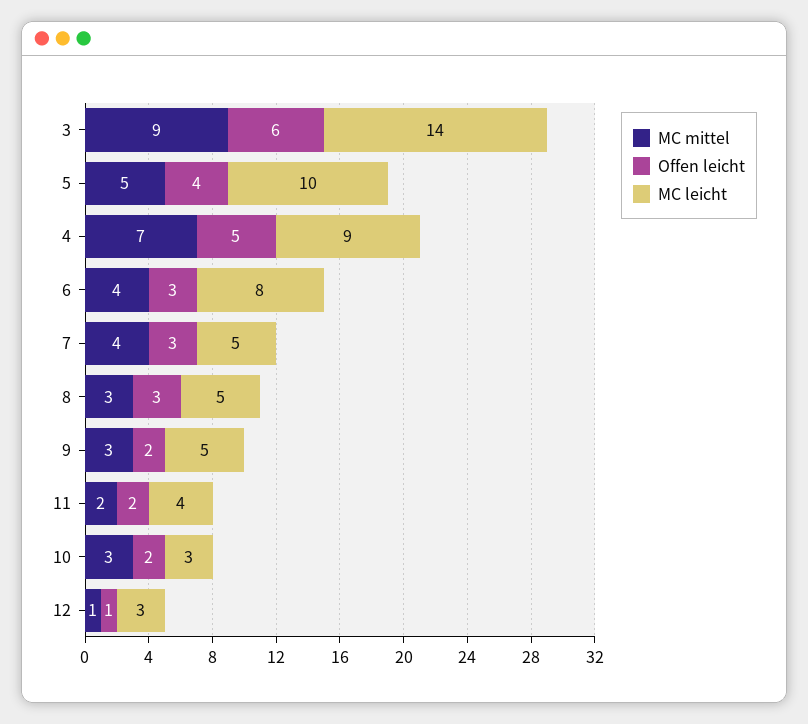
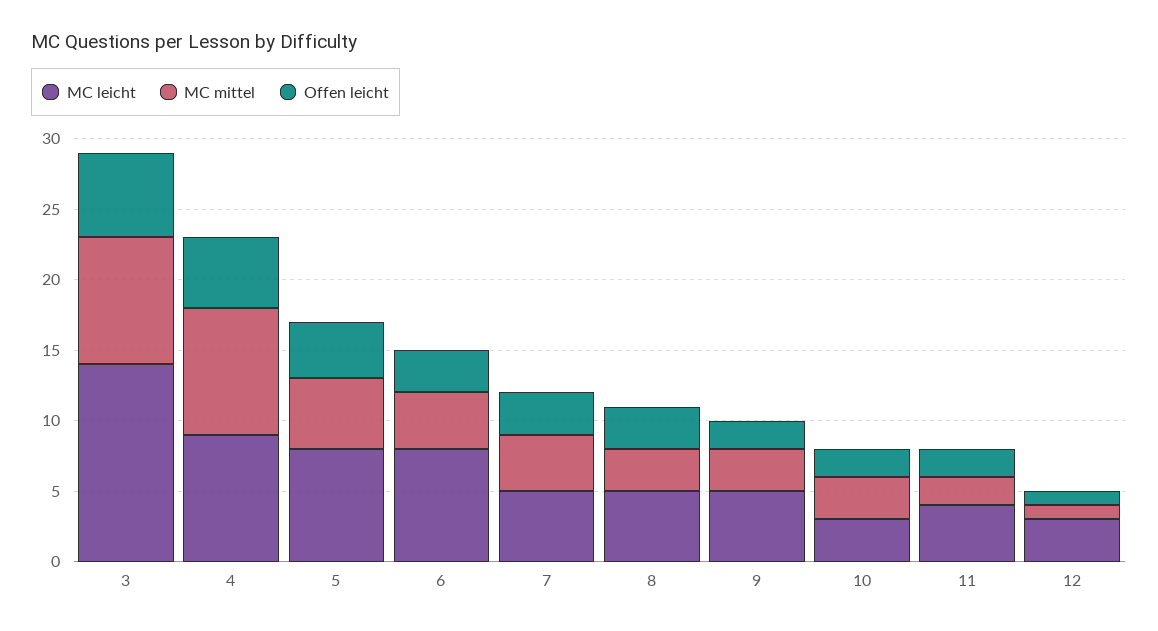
  {
    "MC mittel": {
      "3": 9,
      "5": 5,
-     "4": 7,
+     "4": 9,
      "6": 4,
      "7": 4,
      "8": 3,
      "9": 3,
      "11": 2,
      "10": 3,
      "12": 1
    },
    "Offen leicht": {
      "3": 6,
      "5": 4,
      "4": 5,
      "6": 3,
      "7": 3,
      "8": 3,
      "9": 2,
      "11": 2,
      "10": 2,
      "12": 1
    },
    "MC leicht": {
      "3": 14,
-     "5": 10,
+     "5": 8,
      "4": 9,
      "6": 8,
      "7": 5,
      "8": 5,
      "9": 5,
      "11": 4,
      "10": 3,
      "12": 3
    }
  }

